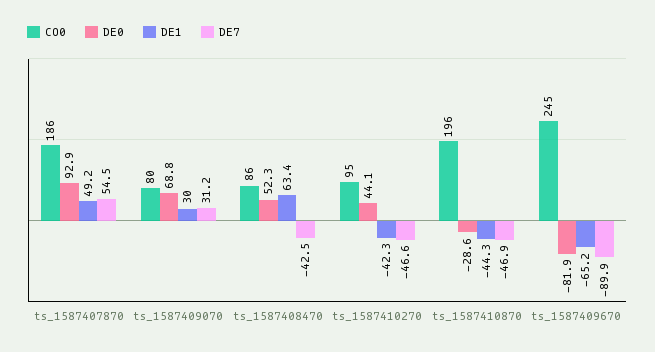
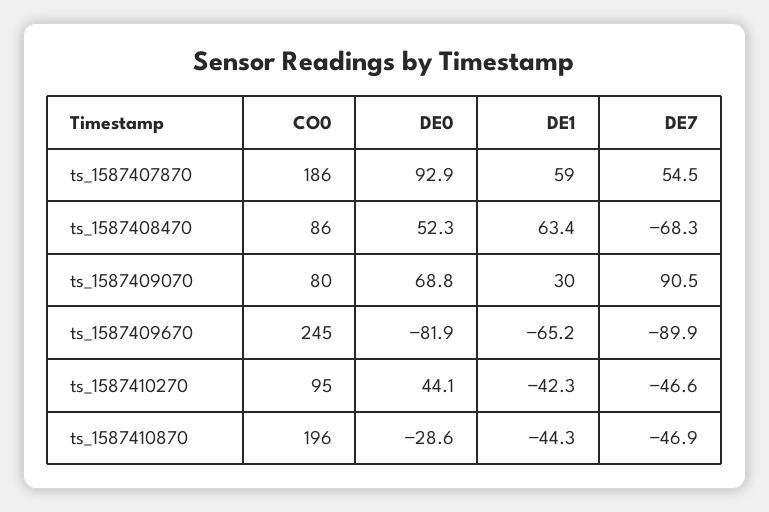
  {
    "CO0": {
      "ts_1587407870": 186,
      "ts_1587409070": 80,
      "ts_1587408470": 86,
      "ts_1587410270": 95,
      "ts_1587410870": 196,
      "ts_1587409670": 245
    },
    "DE0": {
      "ts_1587407870": 92.9,
      "ts_1587409070": 68.8,
      "ts_1587408470": 52.3,
      "ts_1587410270": 44.1,
      "ts_1587410870": -28.6,
      "ts_1587409670": -81.9
    },
    "DE1": {
-     "ts_1587407870": 49.2,
+     "ts_1587407870": 59,
      "ts_1587409070": 30,
      "ts_1587408470": 63.4,
      "ts_1587410270": -42.3,
      "ts_1587410870": -44.3,
      "ts_1587409670": -65.2
    },
    "DE7": {
      "ts_1587407870": 54.5,
-     "ts_1587409070": 31.2,
+     "ts_1587409070": 90.5,
-     "ts_1587408470": -42.5,
+     "ts_1587408470": -68.3,
      "ts_1587410270": -46.6,
      "ts_1587410870": -46.9,
      "ts_1587409670": -89.9
    }
  }

